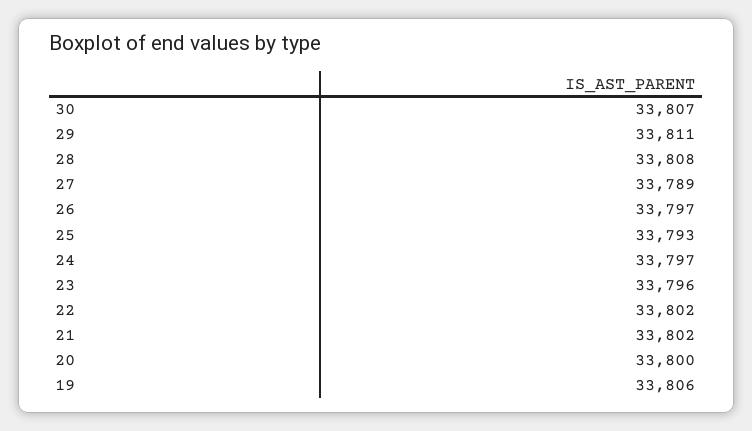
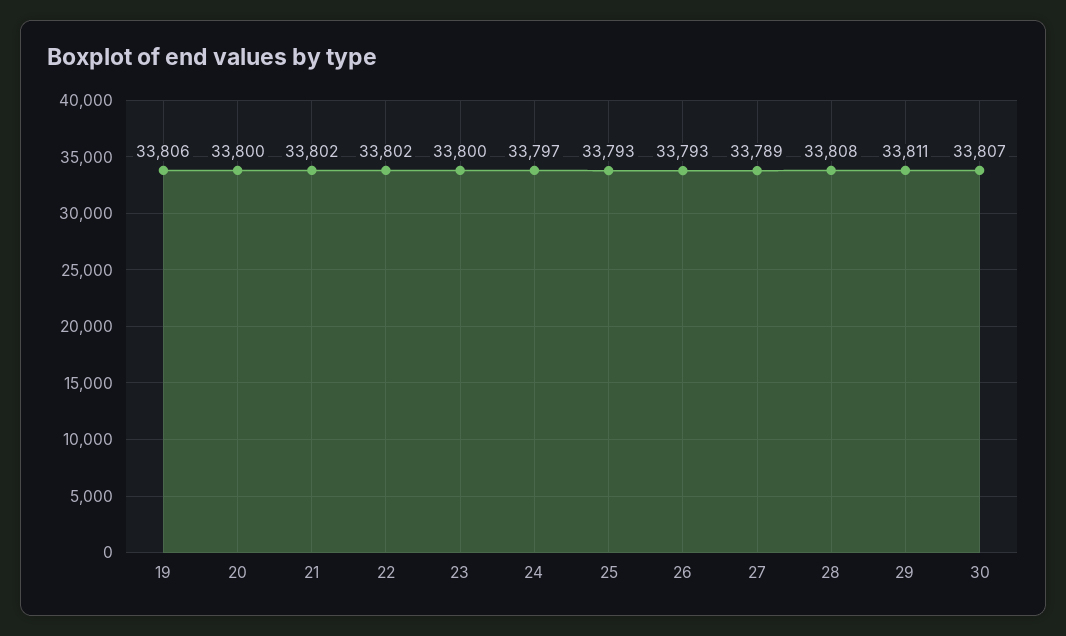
  {
    "30": 33807,
    "29": 33811,
    "28": 33808,
    "27": 33789,
-   "26": 33797,
+   "26": 33793,
    "25": 33793,
    "24": 33797,
-   "23": 33796,
+   "23": 33800,
    "22": 33802,
    "21": 33802,
    "20": 33800,
    "19": 33806
  }

